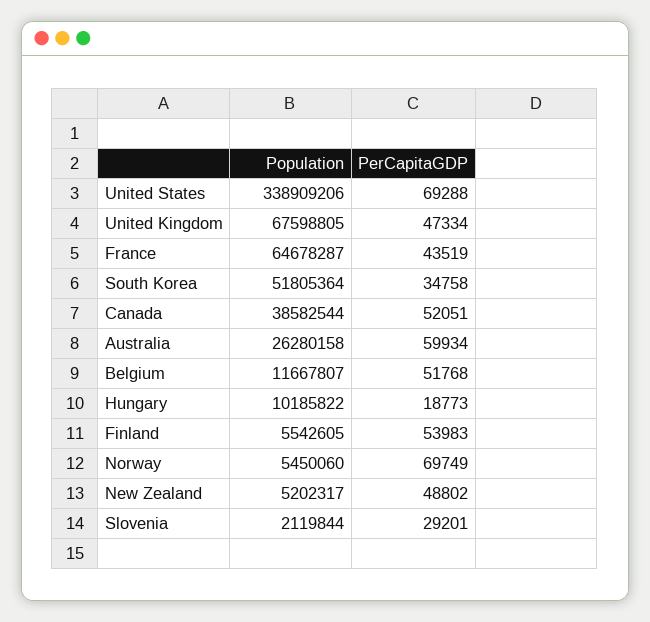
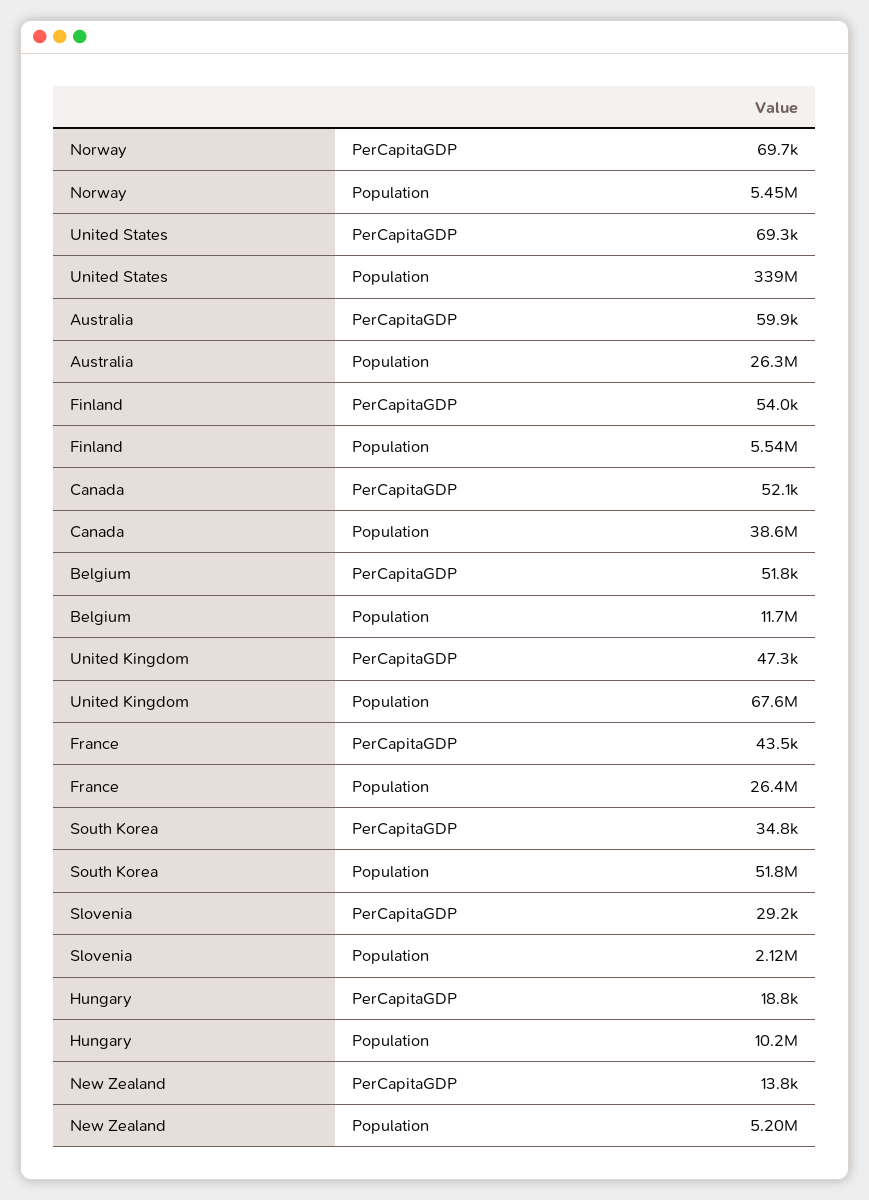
  {
    "Population": {
      "United States": 338909206,
      "United Kingdom": 67598805,
-     "France": 64678287,
+     "France": 26400000,
      "South Korea": 51805364,
      "Canada": 38582544,
      "Australia": 26280158,
      "Belgium": 11667807,
      "Hungary": 10185822,
      "Finland": 5542605,
      "Norway": 5450060,
      "New Zealand": 5202317,
      "Slovenia": 2119844
    },
    "PerCapitaGDP": {
      "United States": 69288,
      "United Kingdom": 47334,
      "France": 43519,
      "South Korea": 34758,
      "Canada": 52051,
      "Australia": 59934,
      "Belgium": 51768,
      "Hungary": 18773,
      "Finland": 53983,
      "Norway": 69749,
-     "New Zealand": 48802,
+     "New Zealand": 13800,
      "Slovenia": 29201
    }
  }

